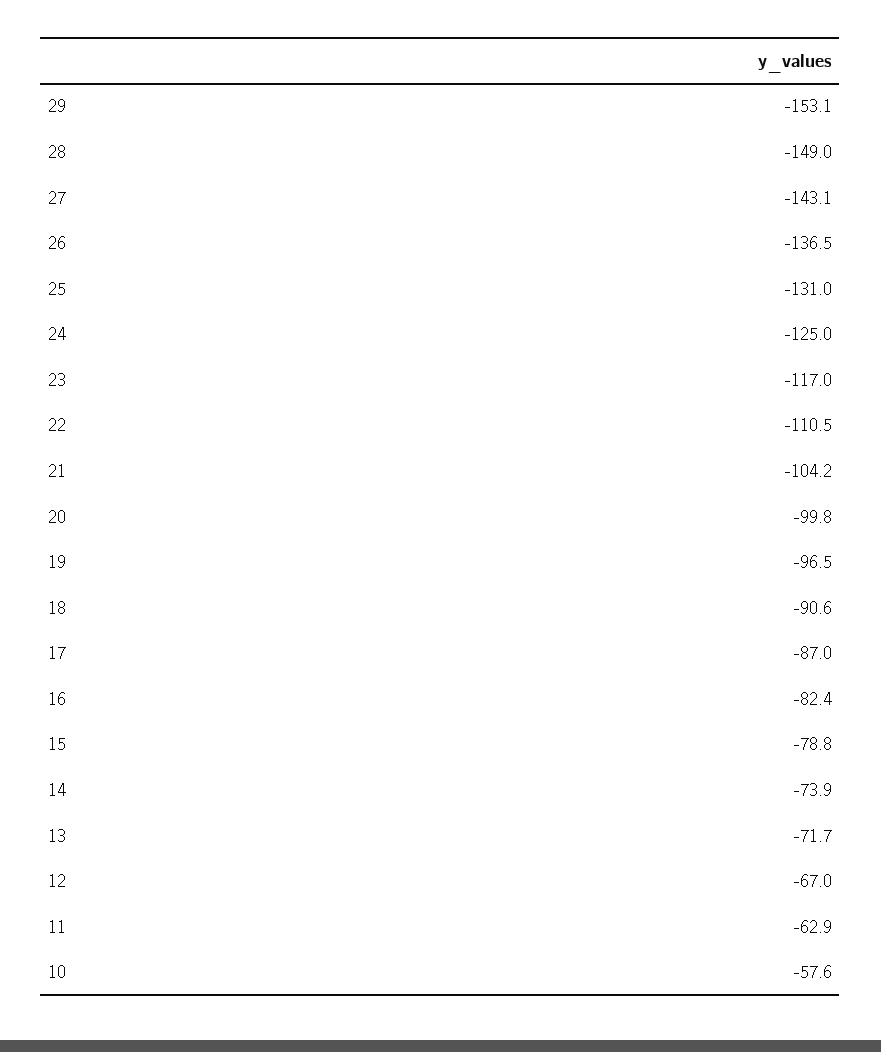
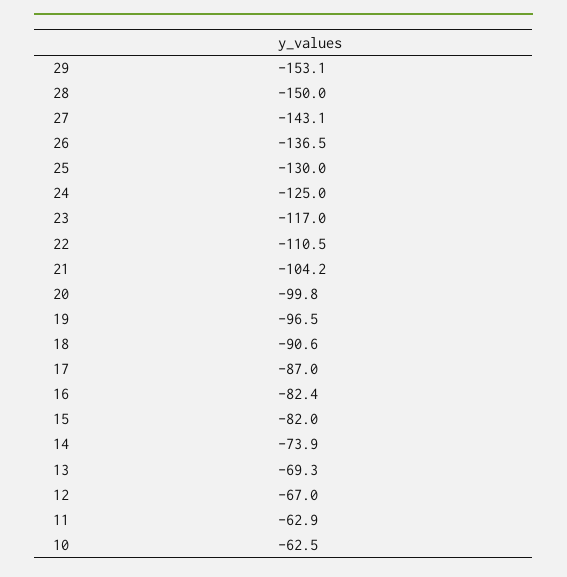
  {
    "29": -153.1,
-   "28": -149,
+   "28": -150,
    "27": -143.1,
    "26": -136.5,
-   "25": -131,
+   "25": -130,
    "24": -125,
    "23": -117,
    "22": -110.5,
    "21": -104.2,
    "20": -99.8,
    "19": -96.5,
    "18": -90.6,
    "17": -87,
    "16": -82.4,
-   "15": -78.8,
+   "15": -82,
    "14": -73.9,
-   "13": -71.7,
+   "13": -69.3,
    "12": -67,
    "11": -62.9,
-   "10": -57.6
+   "10": -62.5
  }

